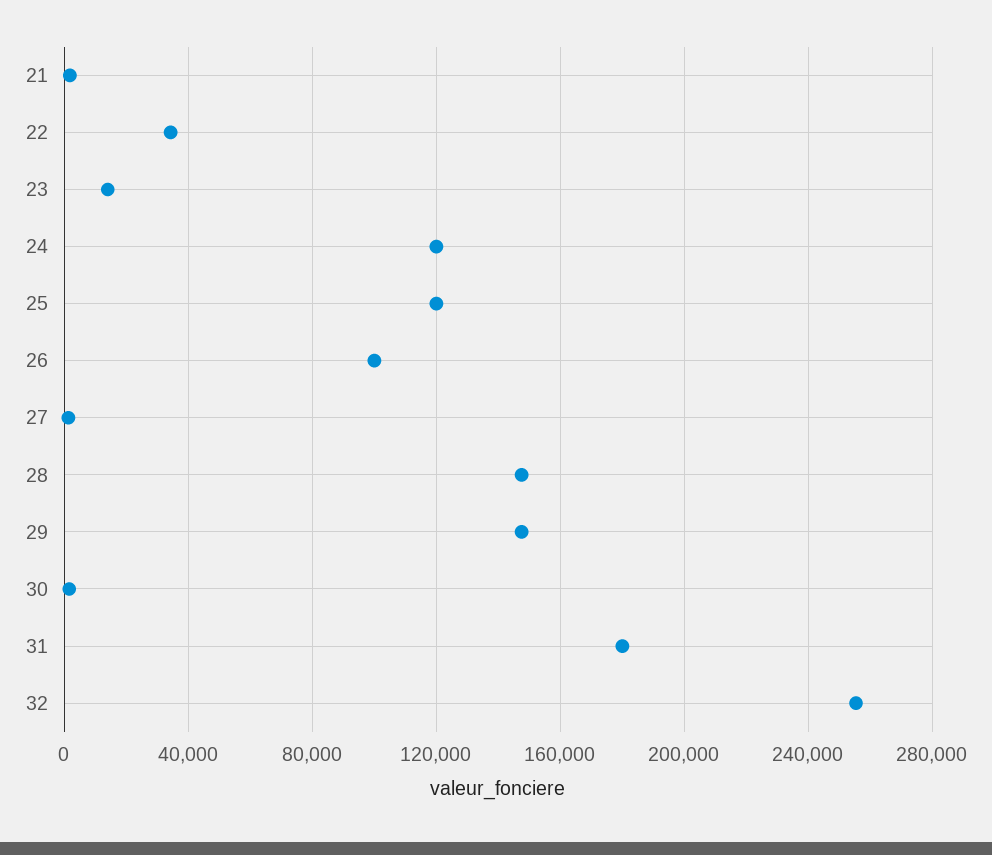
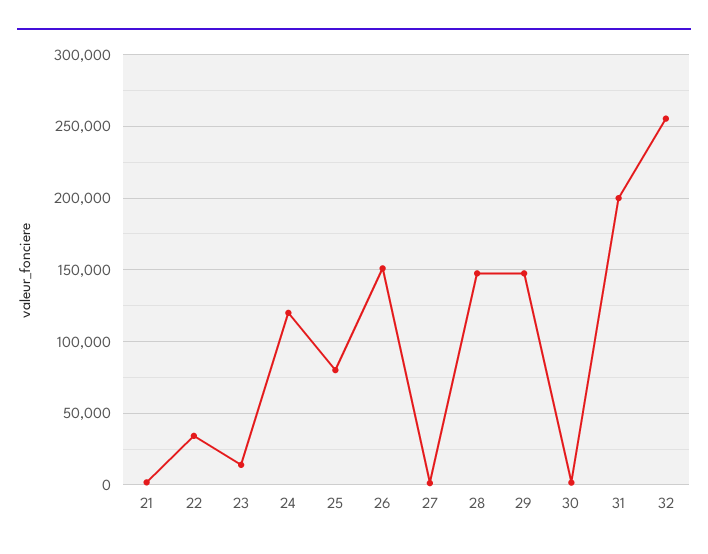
  {
    "21": 0,
    "22": 35000,
    "23": 15000,
    "24": 120000,
-   "25": 120000,
+   "25": 80000,
-   "26": 100000,
+   "26": 150000,
    "27": 0,
    "28": 150000,
    "29": 150000,
    "30": 0,
-   "31": 180000,
+   "31": 200000,
    "32": 255000
  }

